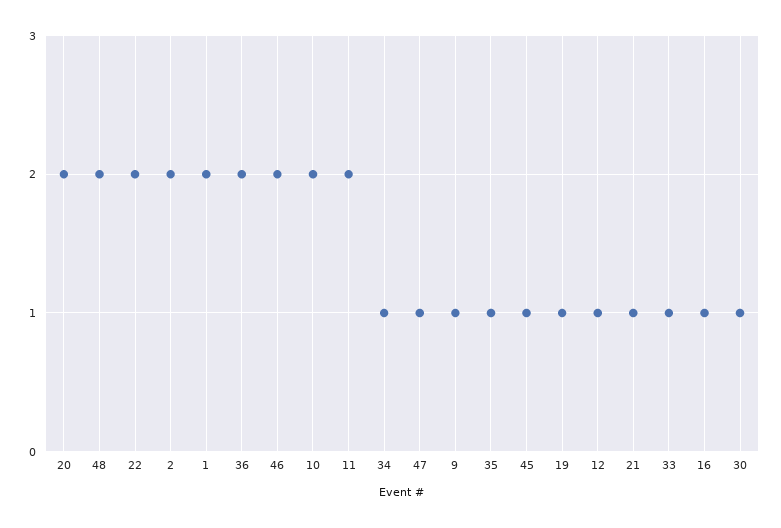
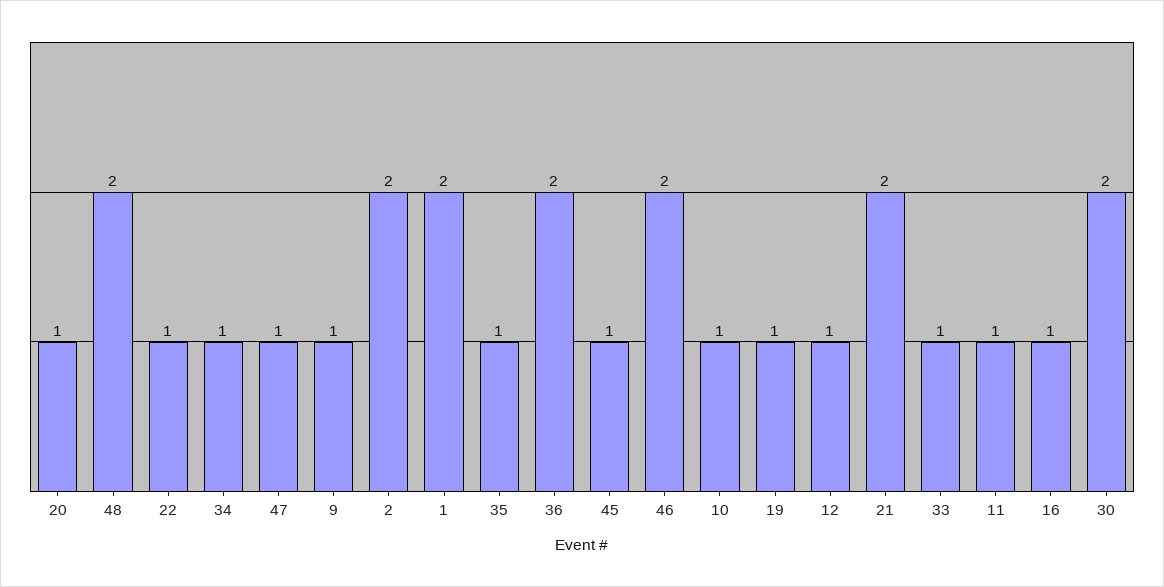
  {
-   "20": 2,
+   "20": 1,
    "48": 2,
-   "22": 2,
+   "22": 1,
    "2": 2,
    "1": 2,
    "36": 2,
    "46": 2,
-   "10": 2,
+   "10": 1,
-   "11": 2,
+   "11": 1,
    "34": 1,
    "47": 1,
    "9": 1,
    "35": 1,
    "45": 1,
    "19": 1,
    "12": 1,
-   "21": 1,
+   "21": 2,
    "33": 1,
    "16": 1,
-   "30": 1
+   "30": 2
  }

